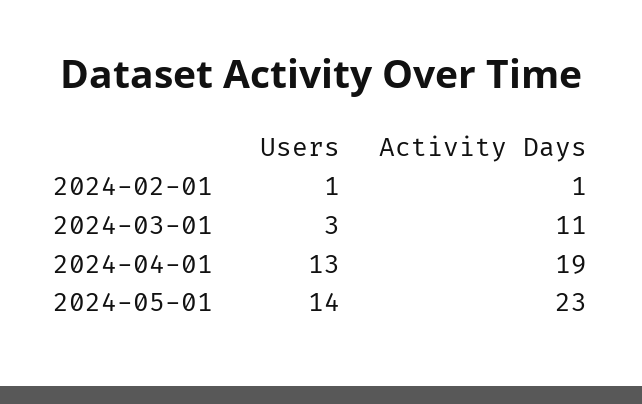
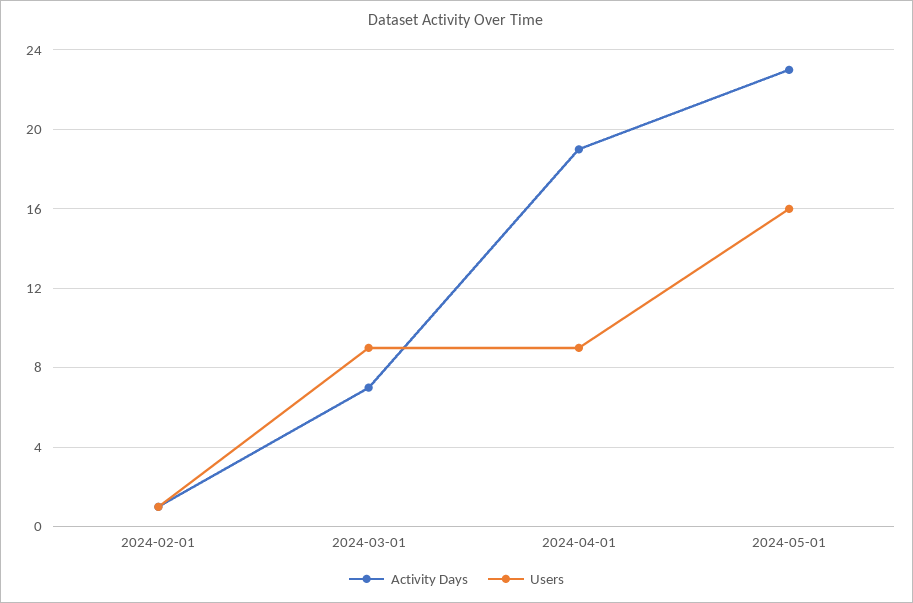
  {
    "Users": {
      "2024-02-01": 1,
-     "2024-03-01": 3,
+     "2024-03-01": 9,
-     "2024-04-01": 13,
+     "2024-04-01": 9,
-     "2024-05-01": 14
+     "2024-05-01": 16
    },
    "Activity Days": {
      "2024-02-01": 1,
-     "2024-03-01": 11,
+     "2024-03-01": 7,
      "2024-04-01": 19,
      "2024-05-01": 23
    }
  }

